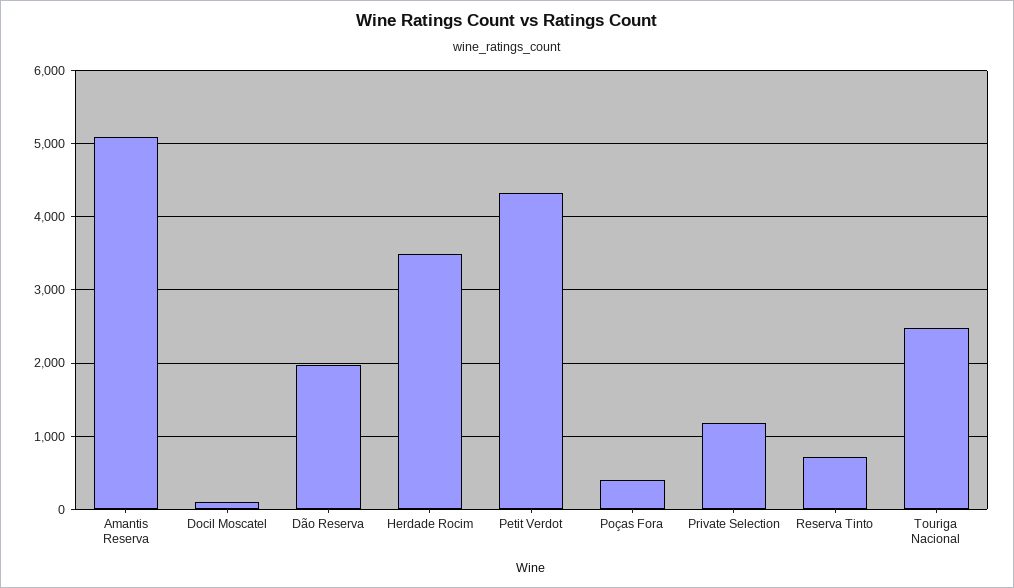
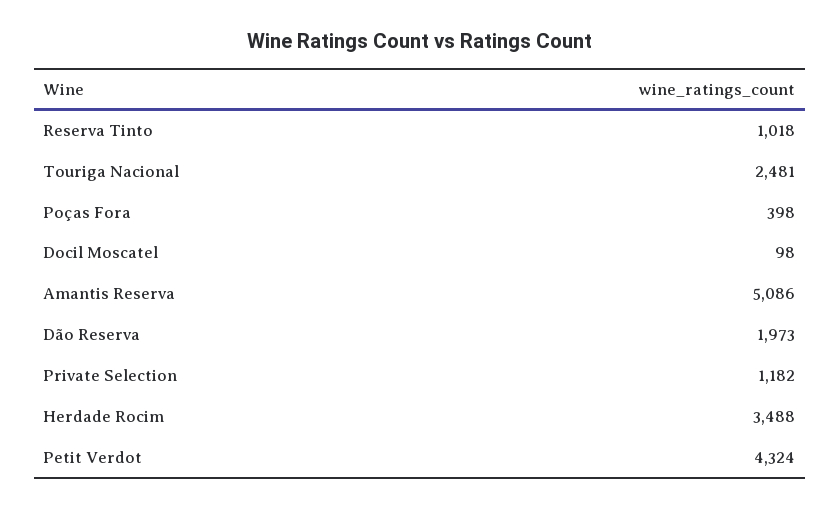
  {
    "Amantis Reserva": 5086,
    "Docil Moscatel": 98,
    "Dão Reserva": 1973,
    "Herdade Rocim": 3488,
    "Petit Verdot": 4324,
    "Poças Fora": 398,
    "Private Selection": 1182,
-   "Reserva Tinto": 700,
+   "Reserva Tinto": 1018,
    "Touriga Nacional": 2481
  }

